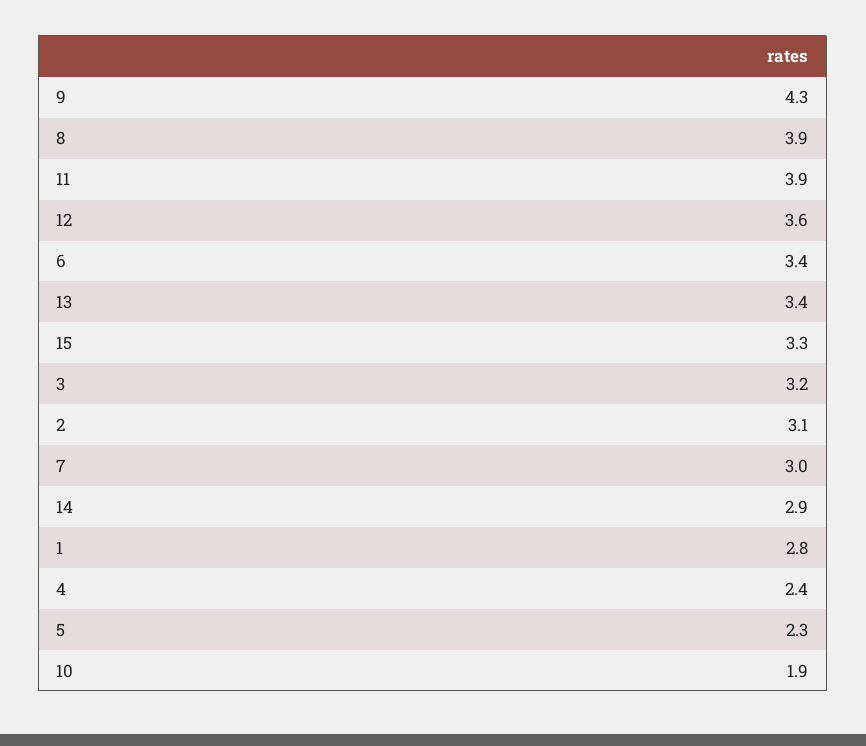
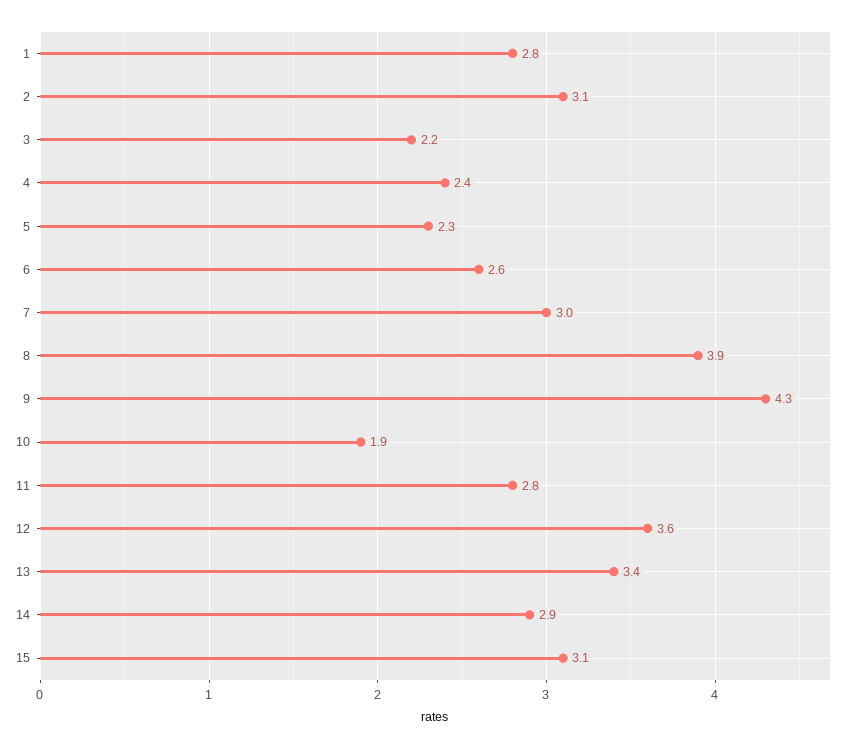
  {
    "9": 4.3,
    "8": 3.9,
-   "11": 3.9,
+   "11": 2.8,
    "12": 3.6,
-   "6": 3.4,
+   "6": 2.6,
    "13": 3.4,
-   "15": 3.3,
+   "15": 3.1,
-   "3": 3.2,
+   "3": 2.2,
    "2": 3.1,
    "7": 3,
    "14": 2.9,
    "1": 2.8,
    "4": 2.4,
    "5": 2.3,
    "10": 1.9
  }

